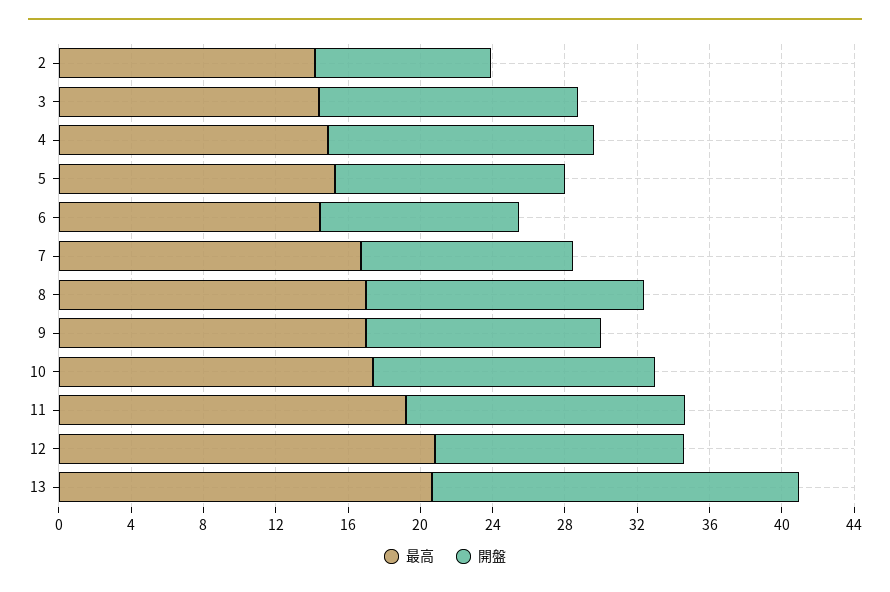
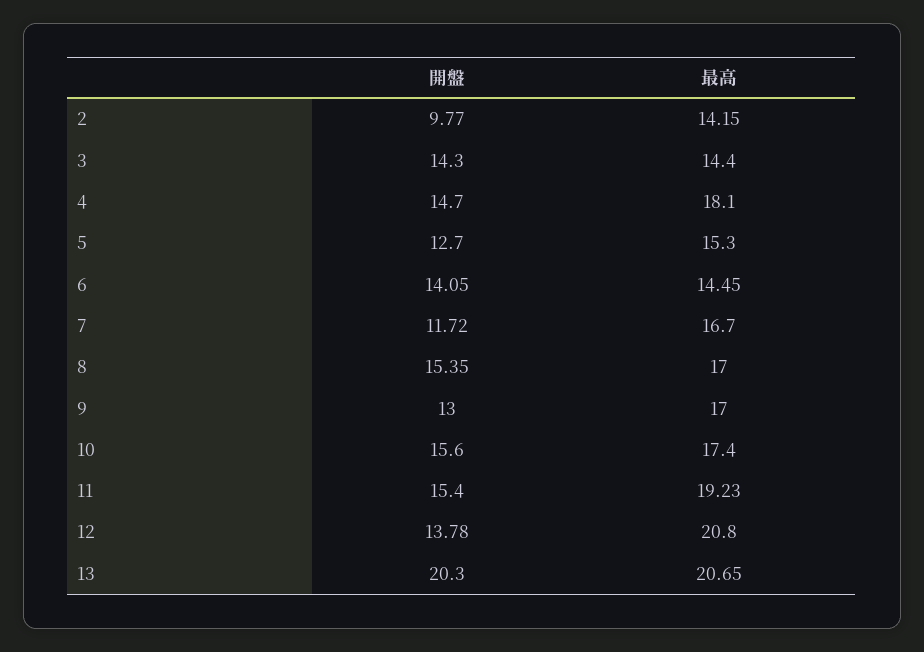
  {
    "最高": {
      "2": 14.15,
      "3": 14.4,
-     "4": 15,
+     "4": 18.1,
      "5": 15.3,
      "6": 14.45,
      "7": 16.7,
      "8": 17,
      "9": 17,
      "10": 17.4,
      "11": 19.23,
      "12": 20.8,
      "13": 20.65
    },
    "開盤": {
      "2": 9.77,
      "3": 14.3,
      "4": 14.7,
      "5": 12.7,
-     "6": 11,
+     "6": 14.05,
      "7": 11.72,
      "8": 15.35,
      "9": 13,
      "10": 15.6,
      "11": 15.4,
      "12": 13.78,
      "13": 20.3
    }
  }

